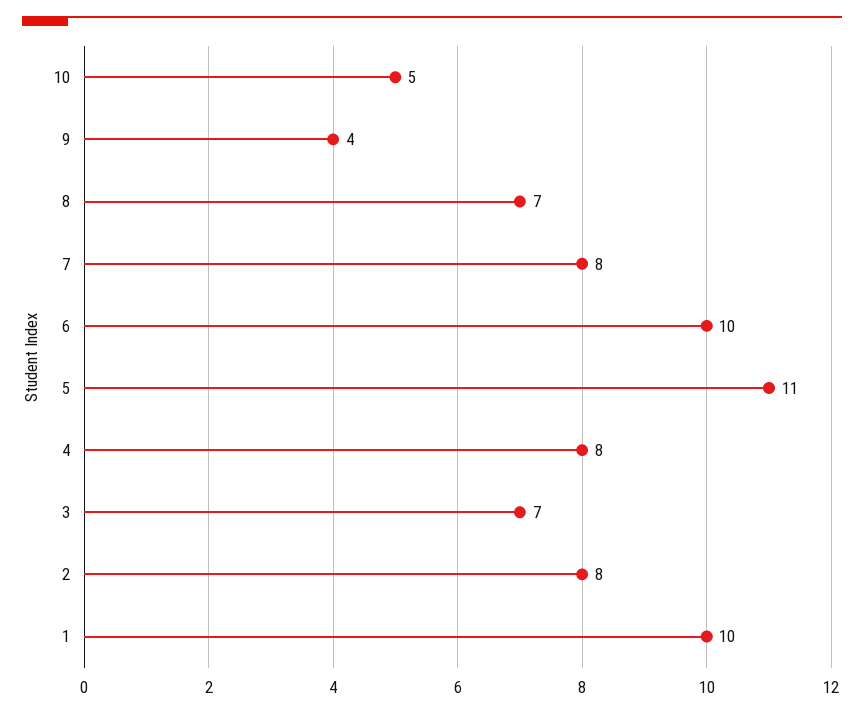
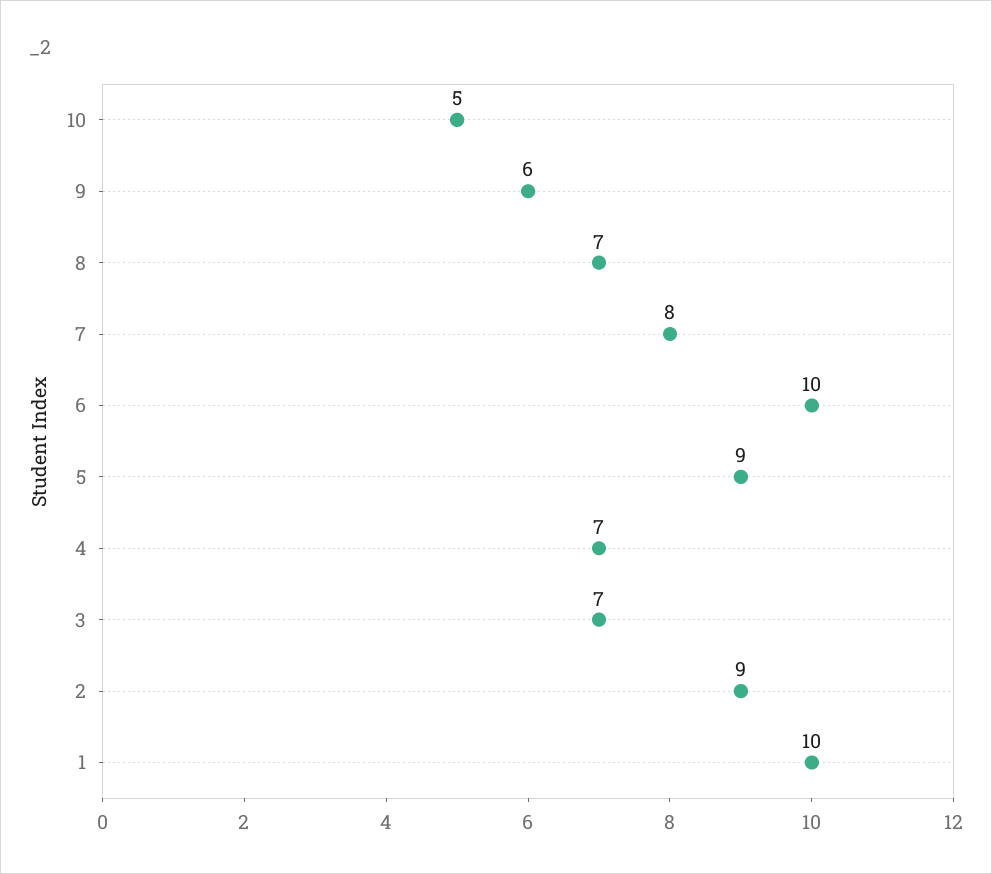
  {
    "10": 5,
-   "9": 4,
+   "9": 6,
    "8": 7,
    "7": 8,
    "6": 10,
-   "5": 11,
+   "5": 9,
-   "4": 8,
+   "4": 7,
    "3": 7,
-   "2": 8,
+   "2": 9,
    "1": 10
  }

